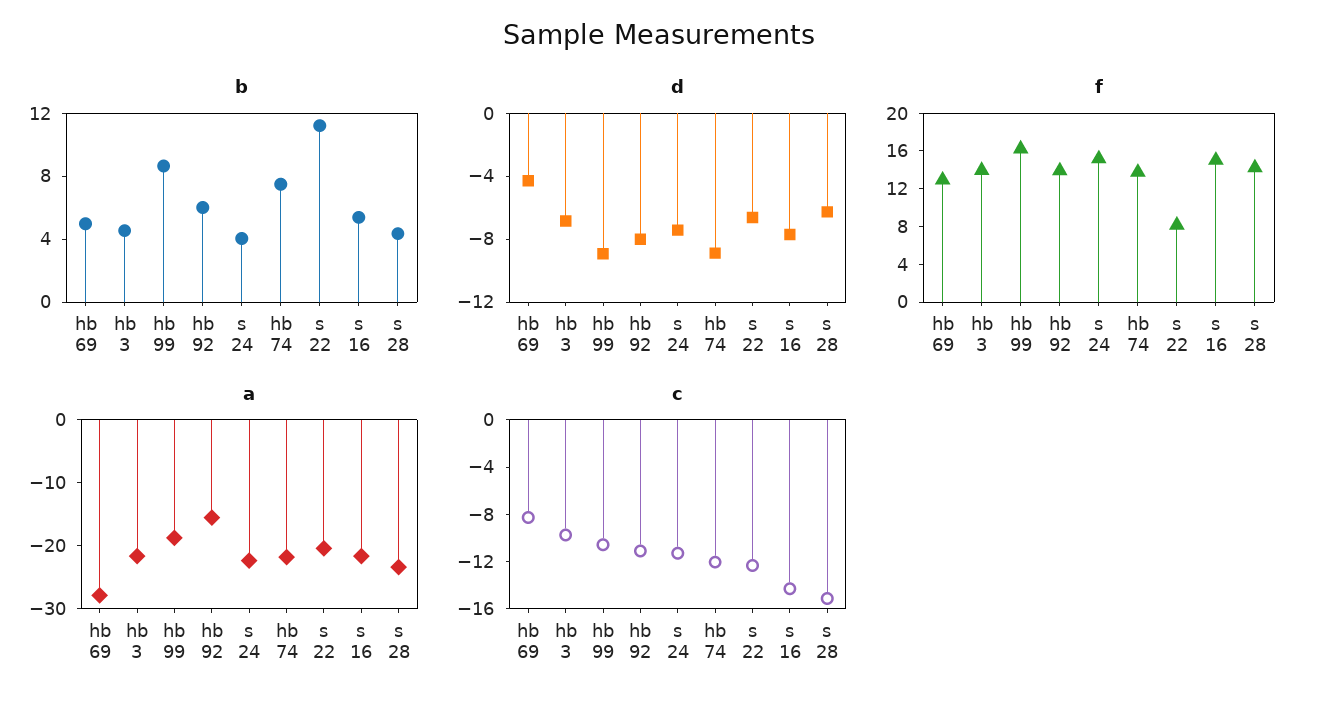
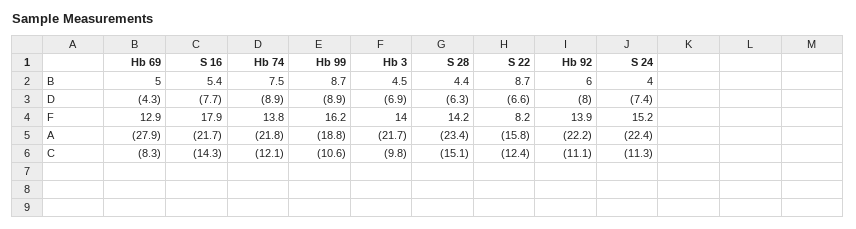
  {
    "b": {
      "hb 69": 5,
      "hb 3": 4.5,
      "hb 99": 8.7,
      "hb 92": 6,
      "s 24": 4,
      "hb 74": 7.5,
-     "s 22": 11,
+     "s 22": 8.7,
      "s 16": 5.4,
      "s 28": 4.4
    },
    "d": {
      "hb 69": -4.3,
      "hb 3": -6.9,
      "hb 99": -8.9,
      "hb 92": -8,
      "s 24": -7.4,
      "hb 74": -8.9,
      "s 22": -6.6,
      "s 16": -7.7,
      "s 28": -6.3
    },
    "f": {
      "hb 69": 12.9,
      "hb 3": 14,
      "hb 99": 16.2,
      "hb 92": 13.9,
      "s 24": 15.2,
      "hb 74": 13.8,
      "s 22": 8.2,
-     "s 16": 15,
+     "s 16": 17.9,
      "s 28": 14.2
    },
    "a": {
      "hb 69": -27.9,
      "hb 3": -21.7,
      "hb 99": -18.8,
-     "hb 92": -16,
+     "hb 92": -22.2,
      "s 24": -22.4,
      "hb 74": -21.8,
-     "s 22": -20,
+     "s 22": -15.8,
      "s 16": -21.7,
      "s 28": -23.4
    },
    "c": {
      "hb 69": -8.3,
      "hb 3": -9.8,
      "hb 99": -10.6,
      "hb 92": -11.1,
      "s 24": -11.3,
      "hb 74": -12.1,
      "s 22": -12.4,
      "s 16": -14.3,
      "s 28": -15.1
    }
  }

